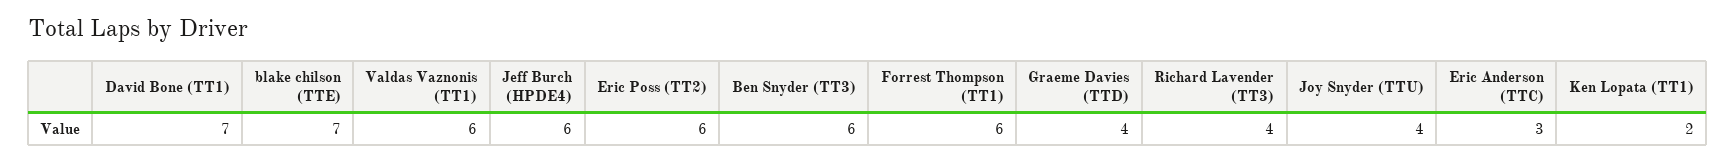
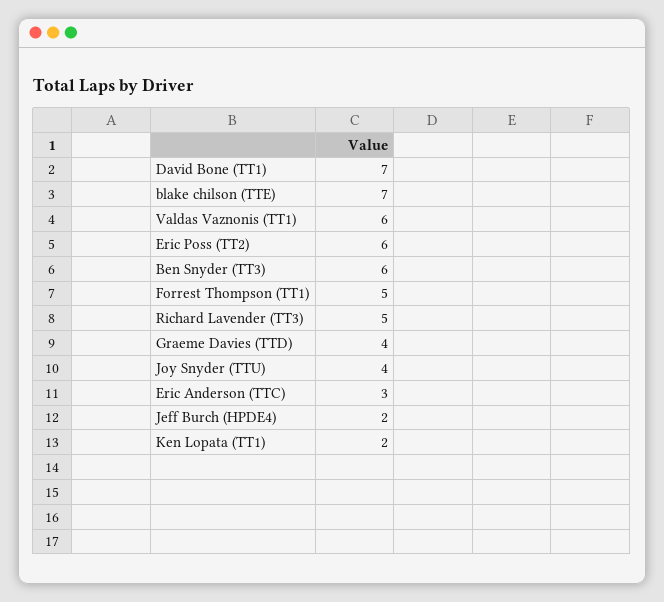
  {
    "David Bone (TT1)": 7,
    "blake chilson (TTE)": 7,
    "Valdas Vaznonis (TT1)": 6,
-   "Jeff Burch (HPDE4)": 6,
+   "Jeff Burch (HPDE4)": 2,
    "Eric Poss (TT2)": 6,
    "Ben Snyder (TT3)": 6,
-   "Forrest Thompson (TT1)": 6,
+   "Forrest Thompson (TT1)": 5,
    "Graeme Davies (TTD)": 4,
-   "Richard Lavender (TT3)": 4,
+   "Richard Lavender (TT3)": 5,
    "Joy Snyder (TTU)": 4,
    "Eric Anderson (TTC)": 3,
    "Ken Lopata (TT1)": 2
  }

